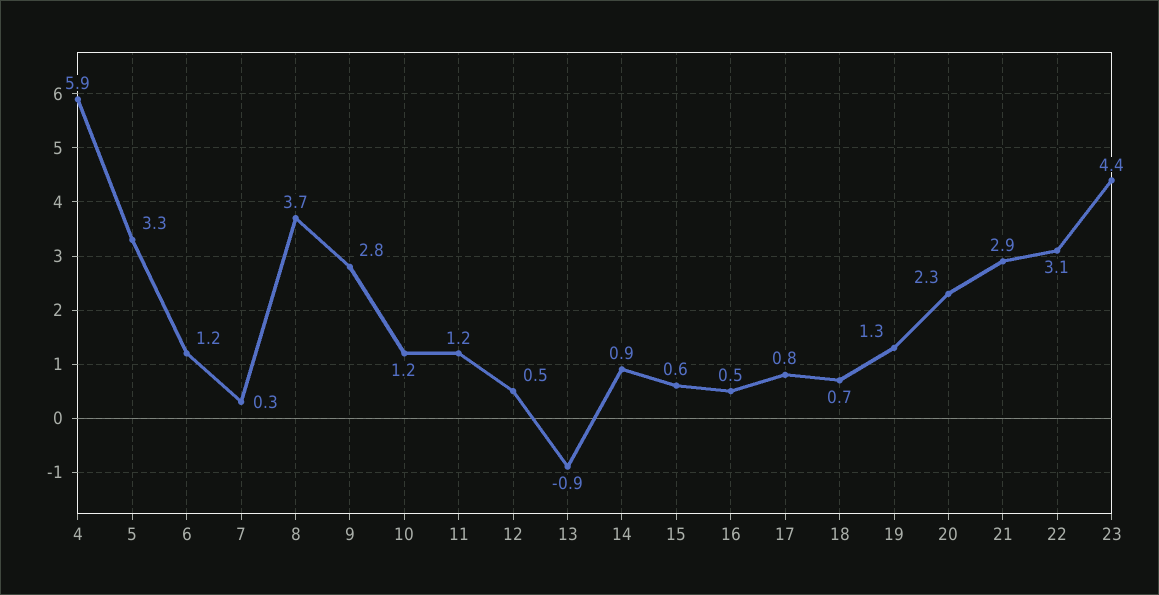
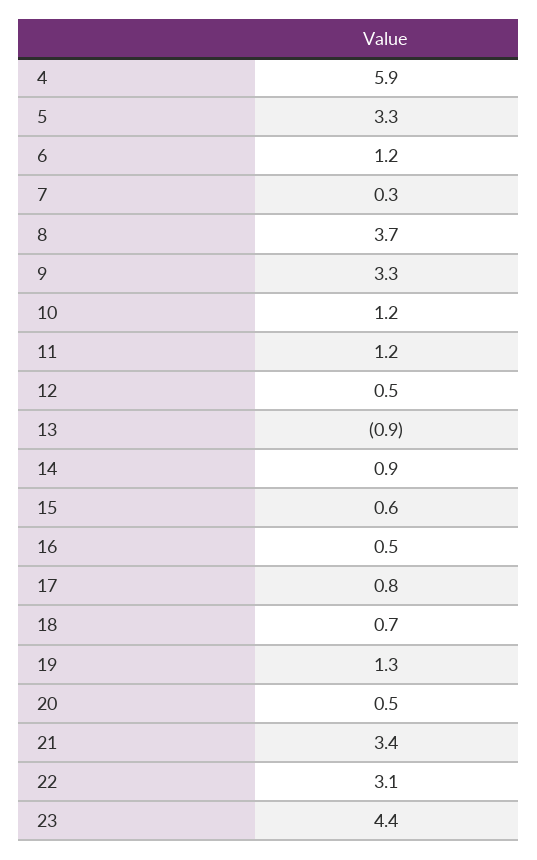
  {
    "4": 5.9,
    "5": 3.3,
    "6": 1.2,
    "7": 0.3,
    "8": 3.7,
-   "9": 2.8,
+   "9": 3.3,
    "10": 1.2,
    "11": 1.2,
    "12": 0.5,
    "13": -0.9,
    "14": 0.9,
    "15": 0.6,
    "16": 0.5,
    "17": 0.8,
    "18": 0.7,
    "19": 1.3,
-   "20": 2.3,
+   "20": 0.5,
-   "21": 2.9,
+   "21": 3.4,
    "22": 3.1,
    "23": 4.4
  }

